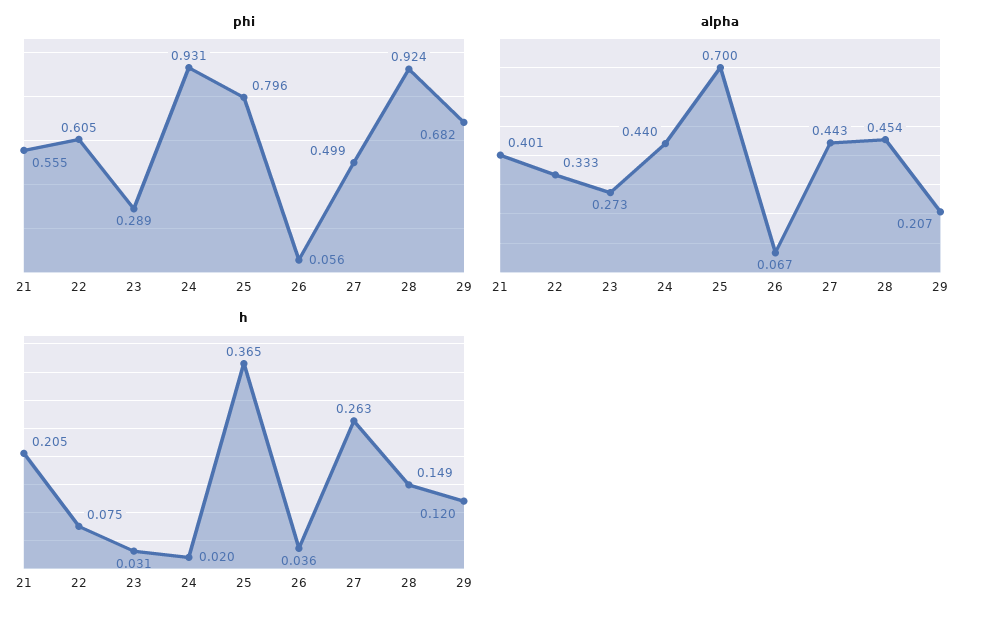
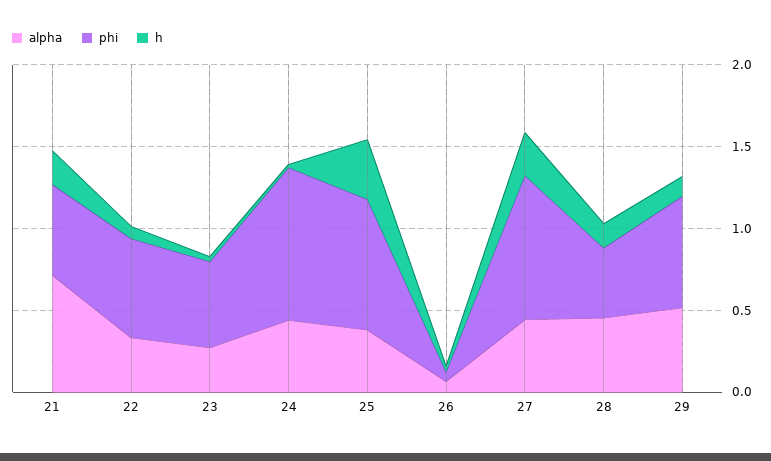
  {
    "phi": {
      "21": 0.555,
      "22": 0.605,
-     "23": 0.289,
+     "23": 0.5,
      "24": 0.931,
      "25": 0.796,
      "26": 0.056,
-     "27": 0.499,
+     "27": 0.9,
-     "28": 0.924,
+     "28": 0.4,
      "29": 0.682
    },
    "alpha": {
-     "21": 0.401,
+     "21": 0.7,
      "22": 0.333,
      "23": 0.273,
      "24": 0.44,
-     "25": 0.7,
+     "25": 0.4,
      "26": 0.067,
      "27": 0.443,
      "28": 0.454,
-     "29": 0.207
+     "29": 0.5
    },
    "h": {
      "21": 0.205,
      "22": 0.075,
      "23": 0.031,
      "24": 0.02,
      "25": 0.365,
      "26": 0.036,
      "27": 0.263,
      "28": 0.149,
      "29": 0.12
    }
  }

